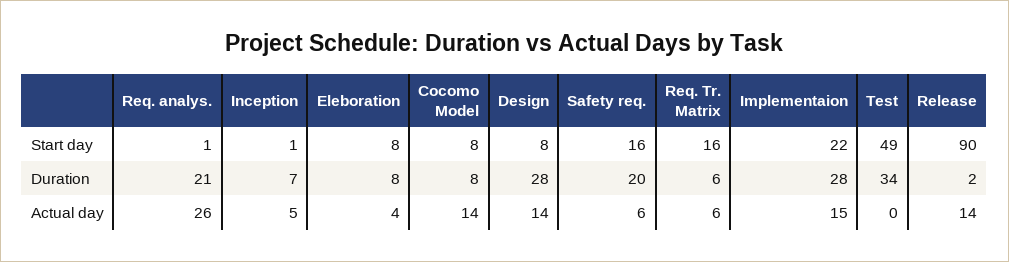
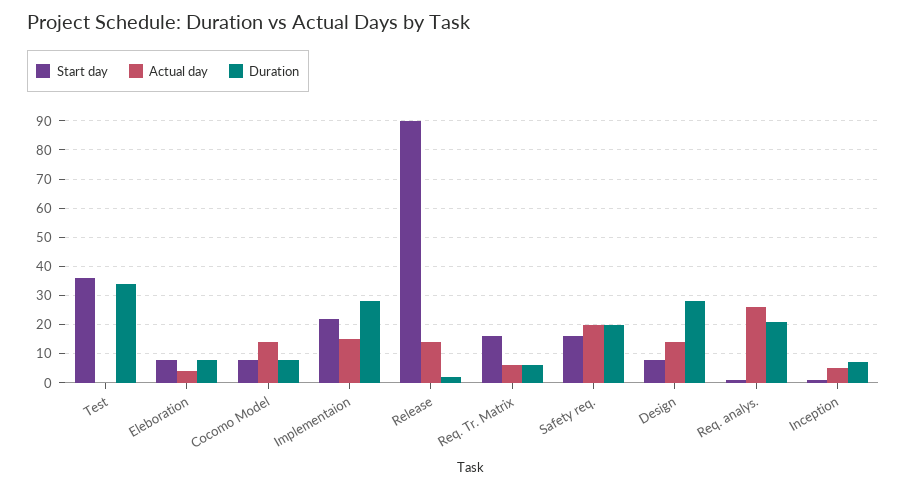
  {
    "Start day": {
      "Req. analys.": 1,
      "Inception": 1,
      "Eleboration": 8,
      "Cocomo Model": 8,
      "Design": 8,
      "Safety req.": 16,
      "Req. Tr. Matrix": 16,
      "Implementaion": 22,
-     "Test": 49,
+     "Test": 35,
      "Release": 90
    },
    "Duration": {
      "Req. analys.": 21,
      "Inception": 7,
      "Eleboration": 8,
      "Cocomo Model": 8,
      "Design": 28,
      "Safety req.": 20,
      "Req. Tr. Matrix": 6,
      "Implementaion": 28,
      "Test": 34,
      "Release": 2
    },
    "Actual day": {
      "Req. analys.": 26,
      "Inception": 5,
      "Eleboration": 4,
      "Cocomo Model": 14,
      "Design": 14,
-     "Safety req.": 6,
+     "Safety req.": 20,
      "Req. Tr. Matrix": 6,
      "Implementaion": 15,
      "Test": 0,
      "Release": 14
    }
  }

